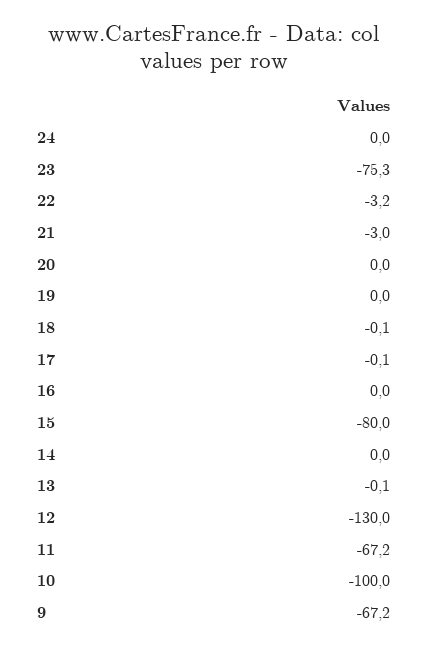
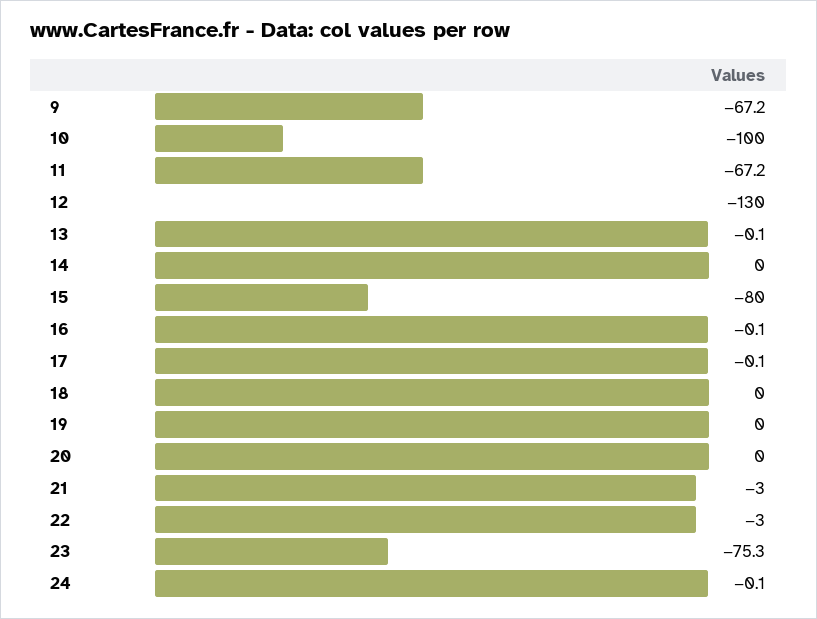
  {
-   "24": 0,
+   "24": -0.1,
    "23": -75.3,
-   "22": -3.2,
+   "22": -3,
    "21": -3,
    "20": 0,
    "19": 0,
-   "18": -0.1,
+   "18": 0,
    "17": -0.1,
-   "16": 0,
+   "16": -0.1,
    "15": -80,
    "14": 0,
    "13": -0.1,
    "12": -130,
    "11": -67.2,
    "10": -100,
    "9": -67.2
  }

